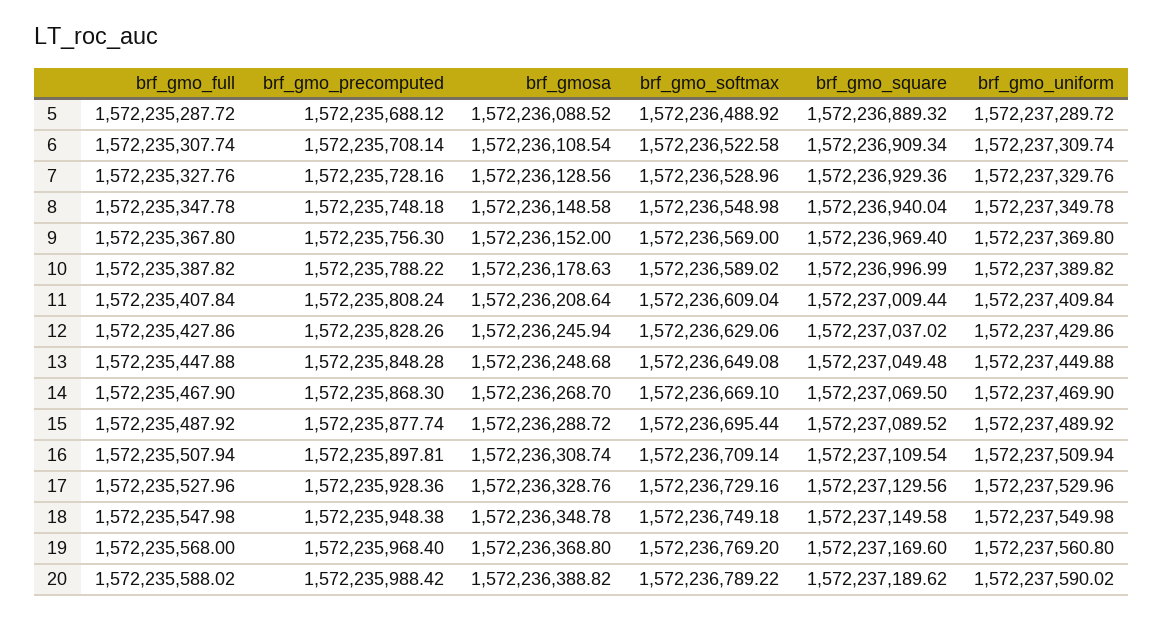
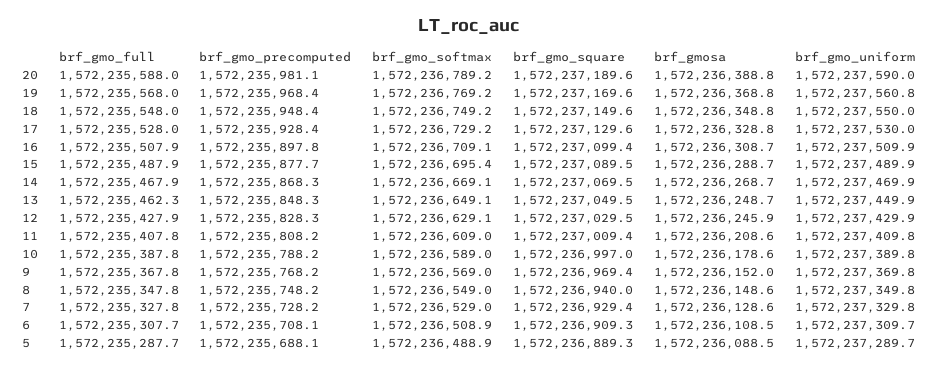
  {
    "brf_gmo_full": {
      "5": 1572235287.72,
      "6": 1572235307.74,
      "7": 1572235327.76,
      "8": 1572235347.78,
      "9": 1572235367.8,
      "10": 1572235387.82,
      "11": 1572235407.84,
      "12": 1572235427.86,
-     "13": 1572235447.88,
+     "13": 1572235462.3,
      "14": 1572235467.9,
      "15": 1572235487.92,
      "16": 1572235507.94,
      "17": 1572235527.96,
      "18": 1572235547.98,
      "19": 1572235568,
      "20": 1572235588.02
    },
    "brf_gmo_precomputed": {
      "5": 1572235688.12,
      "6": 1572235708.14,
      "7": 1572235728.16,
      "8": 1572235748.18,
-     "9": 1572235756.3,
+     "9": 1572235768.2,
      "10": 1572235788.22,
      "11": 1572235808.24,
      "12": 1572235828.26,
      "13": 1572235848.28,
      "14": 1572235868.3,
      "15": 1572235877.74,
      "16": 1572235897.81,
      "17": 1572235928.36,
      "18": 1572235948.38,
      "19": 1572235968.4,
-     "20": 1572235988.42
+     "20": 1572235981.1
    },
    "brf_gmosa": {
      "5": 1572236088.52,
      "6": 1572236108.54,
      "7": 1572236128.56,
      "8": 1572236148.58,
      "9": 1572236152,
      "10": 1572236178.63,
      "11": 1572236208.64,
      "12": 1572236245.94,
      "13": 1572236248.68,
      "14": 1572236268.7,
      "15": 1572236288.72,
      "16": 1572236308.74,
      "17": 1572236328.76,
      "18": 1572236348.78,
      "19": 1572236368.8,
      "20": 1572236388.82
    },
    "brf_gmo_softmax": {
      "5": 1572236488.92,
-     "6": 1572236522.58,
+     "6": 1572236508.9,
      "7": 1572236528.96,
      "8": 1572236548.98,
      "9": 1572236569,
      "10": 1572236589.02,
      "11": 1572236609.04,
      "12": 1572236629.06,
      "13": 1572236649.08,
      "14": 1572236669.1,
      "15": 1572236695.44,
      "16": 1572236709.14,
      "17": 1572236729.16,
      "18": 1572236749.18,
      "19": 1572236769.2,
      "20": 1572236789.22
    },
    "brf_gmo_square": {
      "5": 1572236889.32,
      "6": 1572236909.34,
      "7": 1572236929.36,
      "8": 1572236940.04,
      "9": 1572236969.4,
      "10": 1572236996.99,
      "11": 1572237009.44,
-     "12": 1572237037.02,
+     "12": 1572237029.5,
      "13": 1572237049.48,
      "14": 1572237069.5,
      "15": 1572237089.52,
-     "16": 1572237109.54,
+     "16": 1572237099.4,
      "17": 1572237129.56,
      "18": 1572237149.58,
      "19": 1572237169.6,
      "20": 1572237189.62
    },
    "brf_gmo_uniform": {
      "5": 1572237289.72,
      "6": 1572237309.74,
      "7": 1572237329.76,
      "8": 1572237349.78,
      "9": 1572237369.8,
      "10": 1572237389.82,
      "11": 1572237409.84,
      "12": 1572237429.86,
      "13": 1572237449.88,
      "14": 1572237469.9,
      "15": 1572237489.92,
      "16": 1572237509.94,
      "17": 1572237529.96,
      "18": 1572237549.98,
      "19": 1572237560.8,
      "20": 1572237590.02
    }
  }

